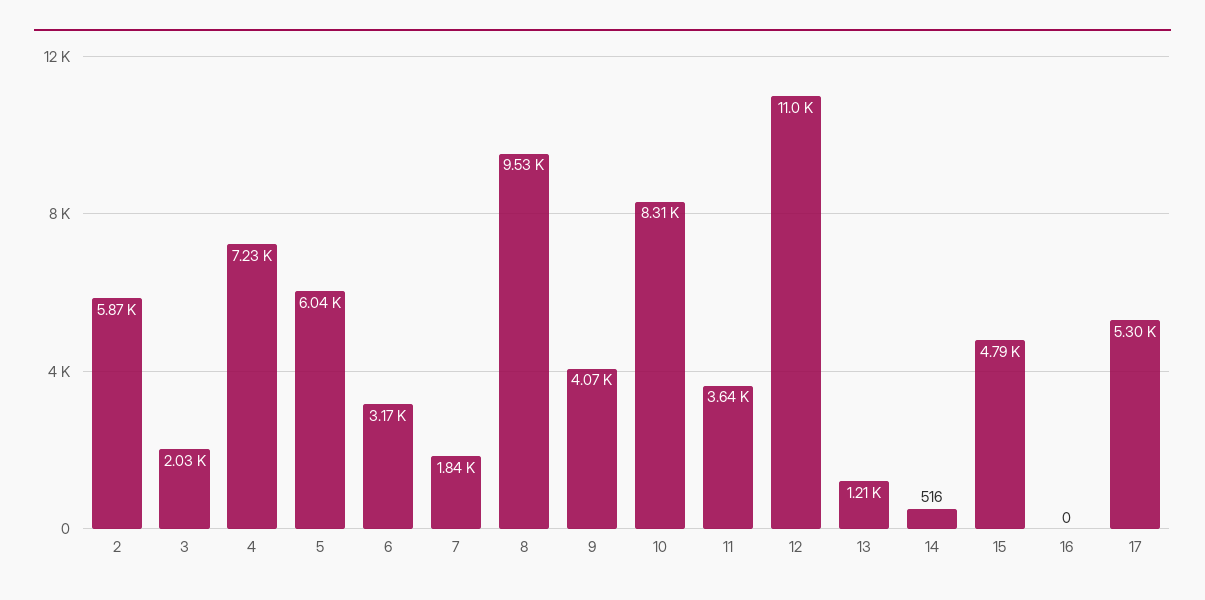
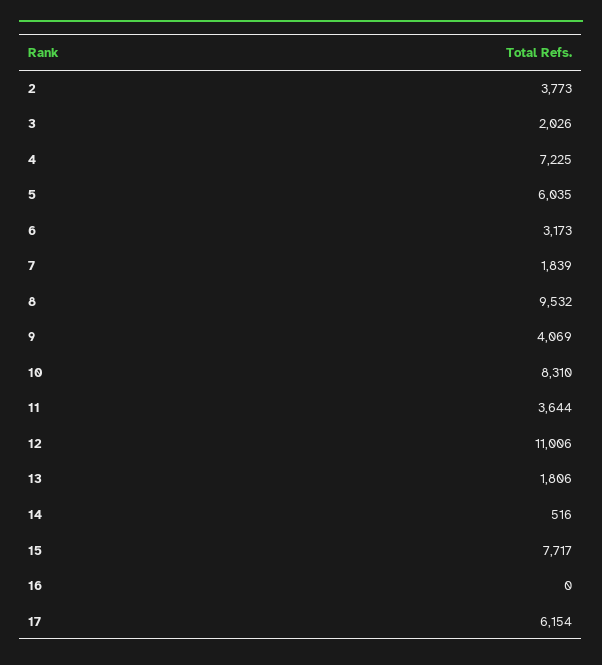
  {
-   "2": 5870,
+   "2": 3773,
    "3": 2026,
    "4": 7225,
    "5": 6035,
    "6": 3173,
    "7": 1839,
    "8": 9532,
    "9": 4069,
    "10": 8310,
    "11": 3644,
    "12": 11006,
-   "13": 1210,
+   "13": 1806,
    "14": 516,
-   "15": 4790,
+   "15": 7717,
    "16": 0,
-   "17": 5300
+   "17": 6154
  }

